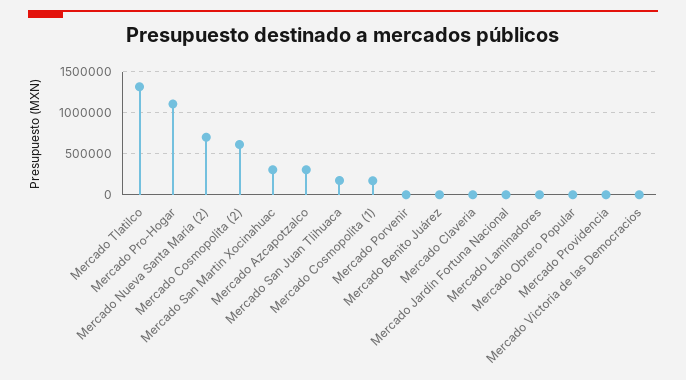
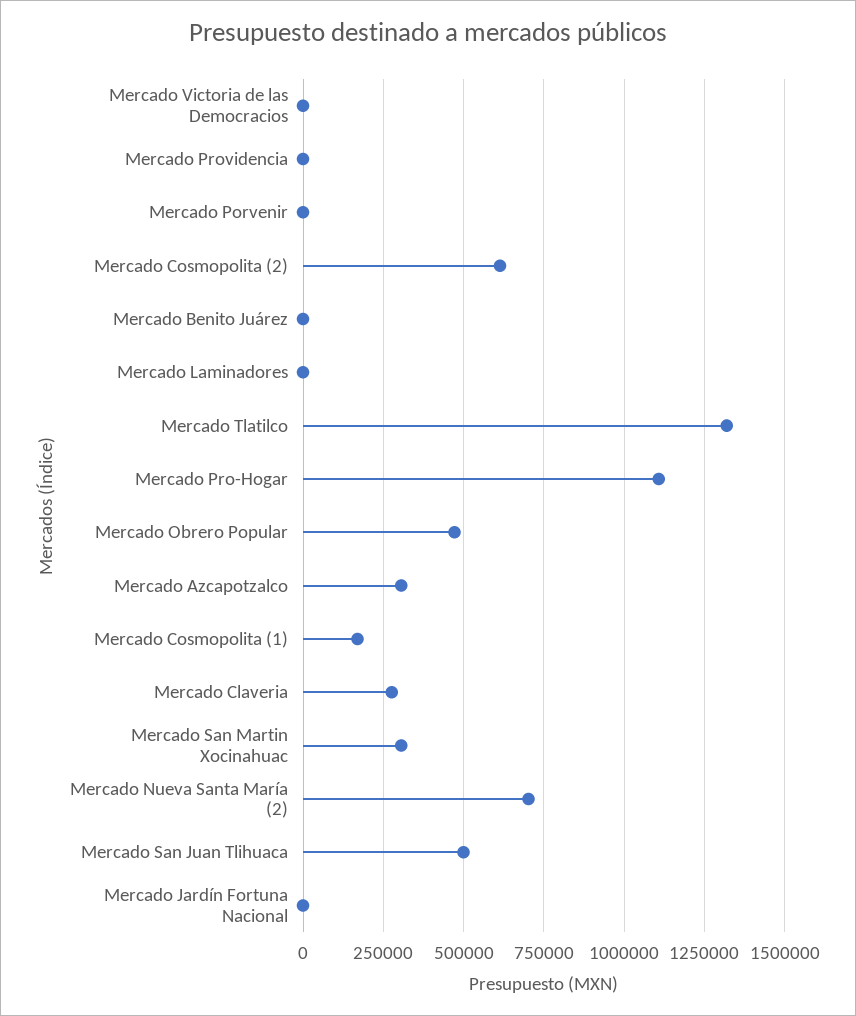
  {
    "Mercado Tlatilco": 1325000,
    "Mercado Pro-Hogar": 1100000,
    "Mercado Nueva Santa María (2)": 700000,
    "Mercado Cosmopolita (2)": 625000,
    "Mercado San Martin Xocinahuac": 300000,
    "Mercado Azcapotzalco": 300000,
-   "Mercado San Juan Tlihuaca": 200000,
+   "Mercado San Juan Tlihuaca": 500000,
    "Mercado Cosmopolita (1)": 175000,
    "Mercado Porvenir": 0,
    "Mercado Benito Juárez": 0,
-   "Mercado Claveria": 0,
+   "Mercado Claveria": 275000,
    "Mercado Jardín Fortuna Nacional": 0,
    "Mercado Laminadores": 0,
-   "Mercado Obrero Popular": 0,
+   "Mercado Obrero Popular": 475000,
    "Mercado Providencia": 0,
    "Mercado Victoria de las Democracios": 0
  }

